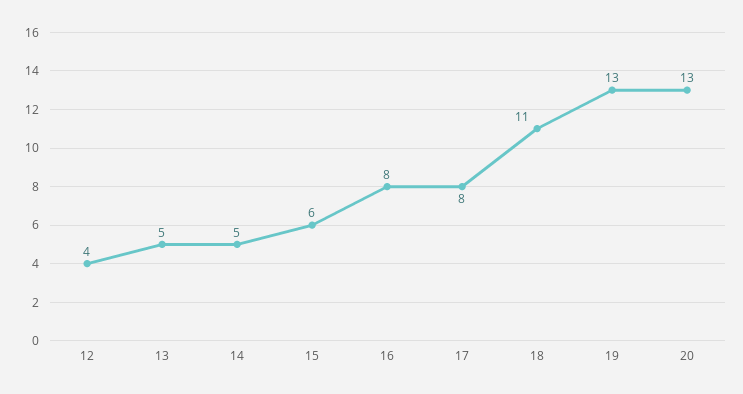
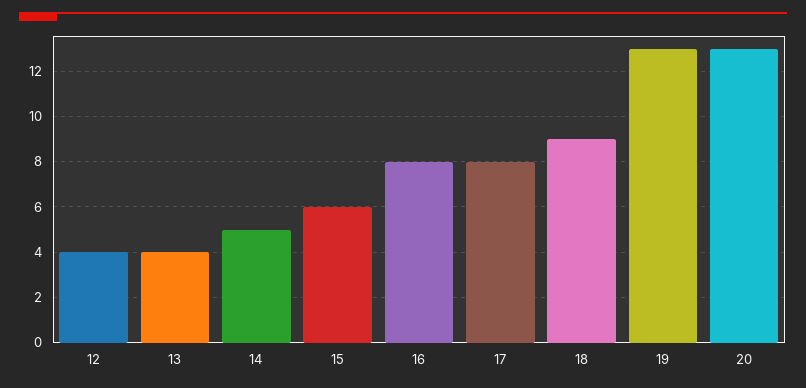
  {
    "12": 4,
-   "13": 5,
+   "13": 4,
    "14": 5,
    "15": 6,
    "16": 8,
    "17": 8,
-   "18": 11,
+   "18": 9,
    "19": 13,
    "20": 13
  }

